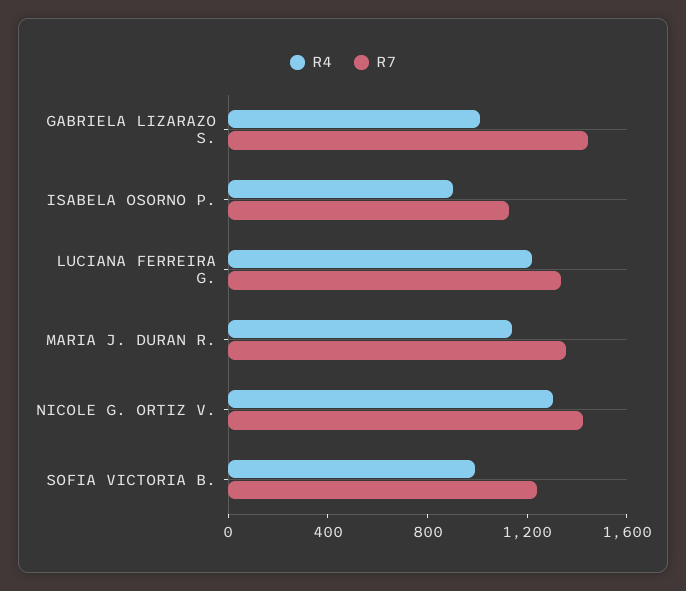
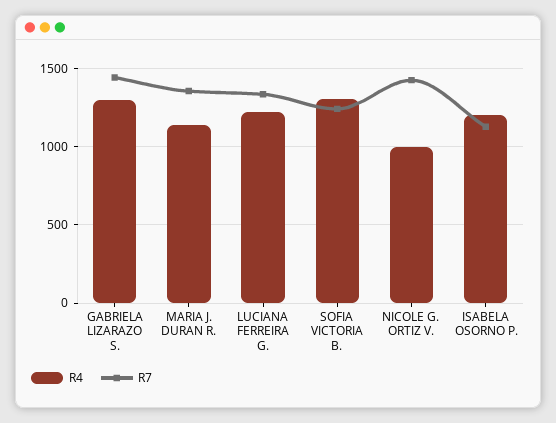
  {
    "R4": {
-     "GABRIELA LIZARAZO S.": 1000,
+     "GABRIELA LIZARAZO S.": 1300,
-     "ISABELA OSORNO P.": 900,
+     "ISABELA OSORNO P.": 1200,
      "LUCIANA FERREIRA G.": 1200,
      "MARIA J. DURAN R.": 1150,
-     "NICOLE G. ORTIZ V.": 1300,
+     "NICOLE G. ORTIZ V.": 1000,
-     "SOFIA VICTORIA B.": 1000
+     "SOFIA VICTORIA B.": 1300
    },
    "R7": {
      "GABRIELA LIZARAZO S.": 1450,
      "ISABELA OSORNO P.": 1150,
      "LUCIANA FERREIRA G.": 1350,
      "MARIA J. DURAN R.": 1350,
      "NICOLE G. ORTIZ V.": 1450,
      "SOFIA VICTORIA B.": 1250
    }
  }

